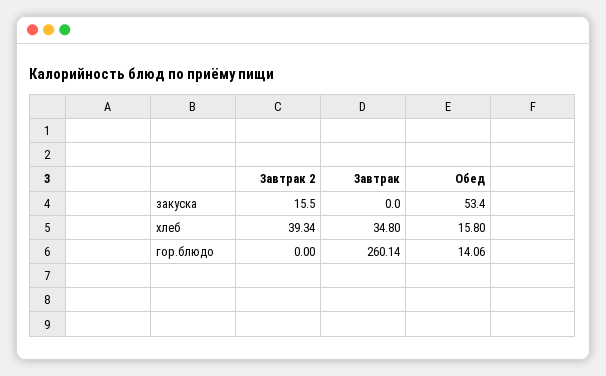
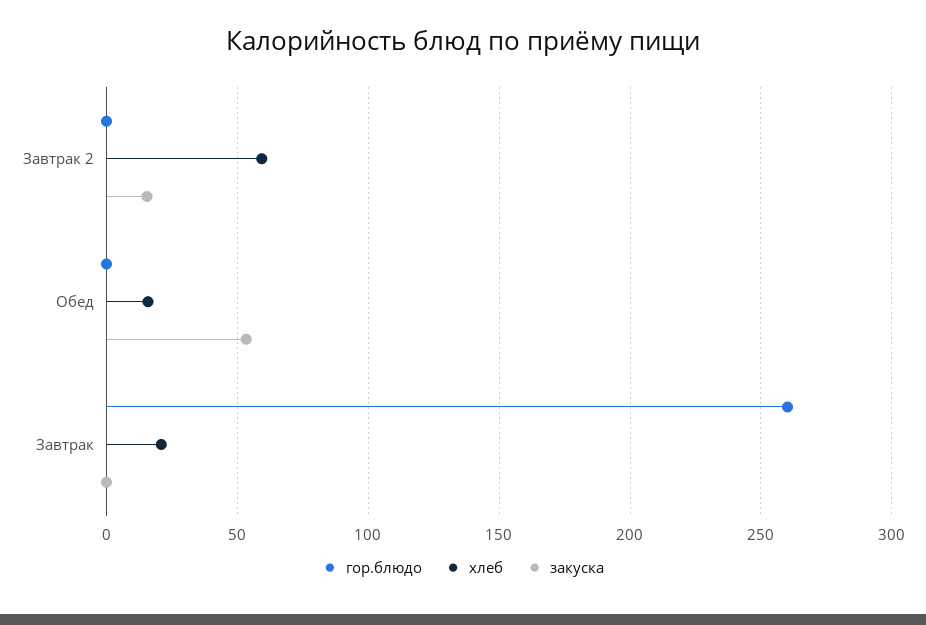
  {
    "закуска": {
      "Завтрак 2": 15.5,
      "Завтрак": 0,
      "Обед": 53.4
    },
    "хлеб": {
-     "Завтрак 2": 39.34,
+     "Завтрак 2": 60,
-     "Завтрак": 34.8,
+     "Завтрак": 20,
      "Обед": 15.8
    },
    "гор.блюдо": {
      "Завтрак 2": 0,
      "Завтрак": 260.14,
-     "Обед": 14.06
+     "Обед": 0
    }
  }

